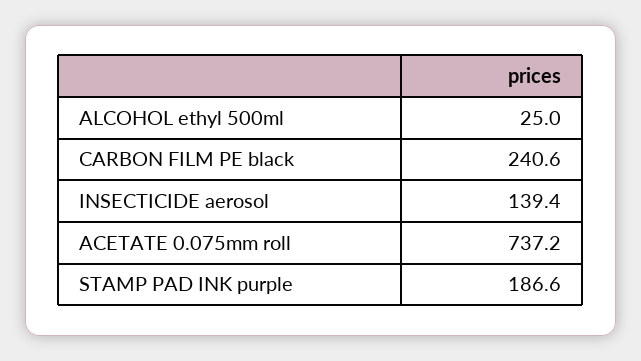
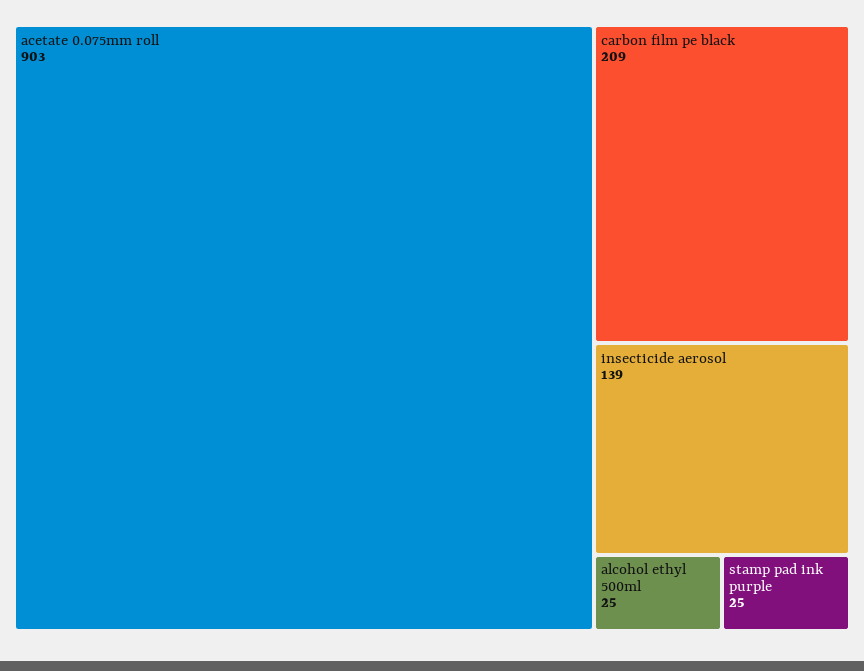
  {
    "ALCOHOL ethyl 500ml": 25,
-   "CARBON FILM PE black": 240.6,
+   "CARBON FILM PE black": 209,
    "INSECTICIDE aerosol": 139.4,
-   "ACETATE 0.075mm roll": 737.2,
+   "ACETATE 0.075mm roll": 903,
-   "STAMP PAD INK purple": 186.6
+   "STAMP PAD INK purple": 25
  }

